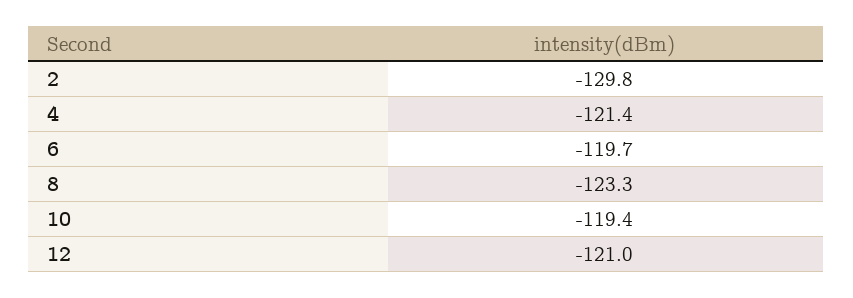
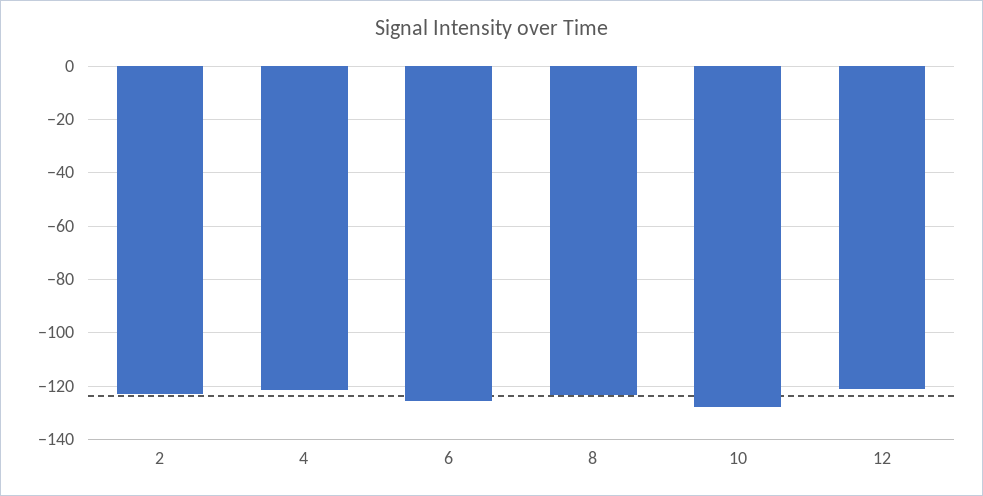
  {
-   "2": -129.8,
+   "2": -122.5,
    "4": -121.4,
-   "6": -119.7,
+   "6": -125,
    "8": -123.3,
-   "10": -119.4,
+   "10": -127.5,
    "12": -121
  }

